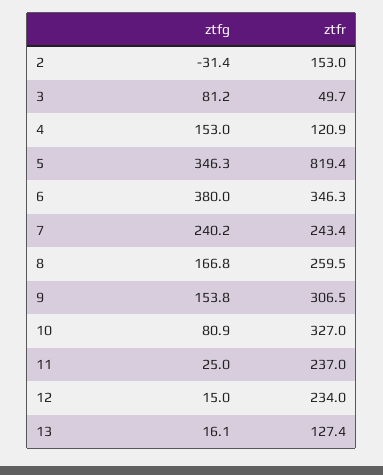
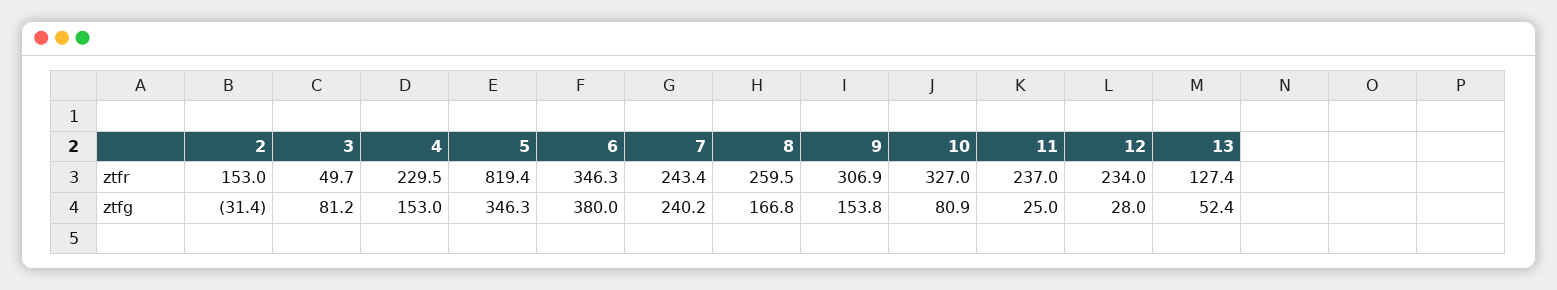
  {
    "ztfg": {
      "2": -31.4,
      "3": 81.2,
      "4": 153,
      "5": 346.3,
      "6": 380,
      "7": 240.2,
      "8": 166.8,
      "9": 153.8,
      "10": 80.9,
      "11": 25,
-     "12": 15,
+     "12": 28,
-     "13": 16.1
+     "13": 52.4
    },
    "ztfr": {
      "2": 153,
      "3": 49.7,
-     "4": 120.9,
+     "4": 229.5,
      "5": 819.4,
      "6": 346.3,
      "7": 243.4,
      "8": 259.5,
-     "9": 306.5,
+     "9": 306.9,
      "10": 327,
      "11": 237,
      "12": 234,
      "13": 127.4
    }
  }

